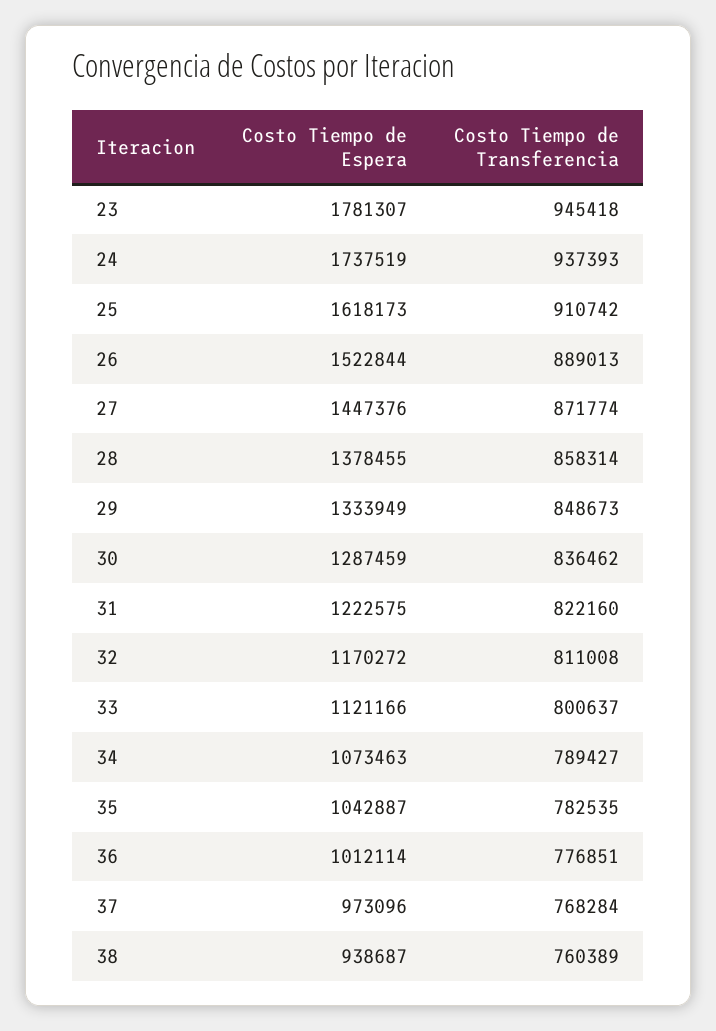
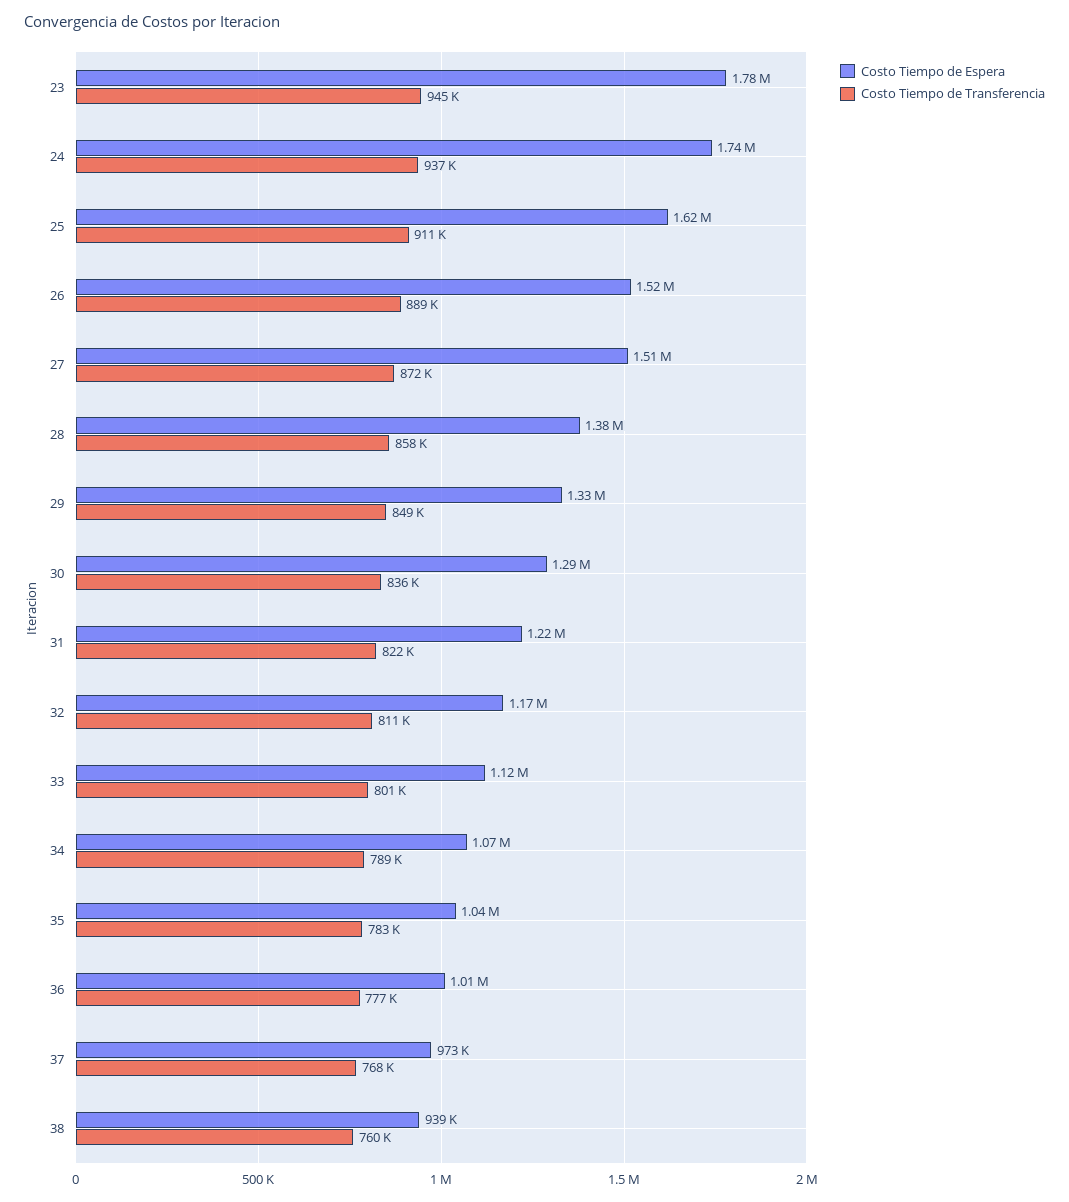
  {
    "Costo Tiempo de Espera": {
      "23": 1781307,
      "24": 1737519,
      "25": 1618173,
      "26": 1522844,
-     "27": 1447376,
+     "27": 1510000,
      "28": 1378455,
      "29": 1333949,
      "30": 1287459,
      "31": 1222575,
      "32": 1170272,
      "33": 1121166,
      "34": 1073463,
      "35": 1042887,
      "36": 1012114,
      "37": 973096,
      "38": 938687
    },
    "Costo Tiempo de Transferencia": {
      "23": 945418,
      "24": 937393,
      "25": 910742,
      "26": 889013,
      "27": 871774,
      "28": 858314,
      "29": 848673,
      "30": 836462,
      "31": 822160,
      "32": 811008,
      "33": 800637,
      "34": 789427,
      "35": 782535,
      "36": 776851,
      "37": 768284,
      "38": 760389
    }
  }

